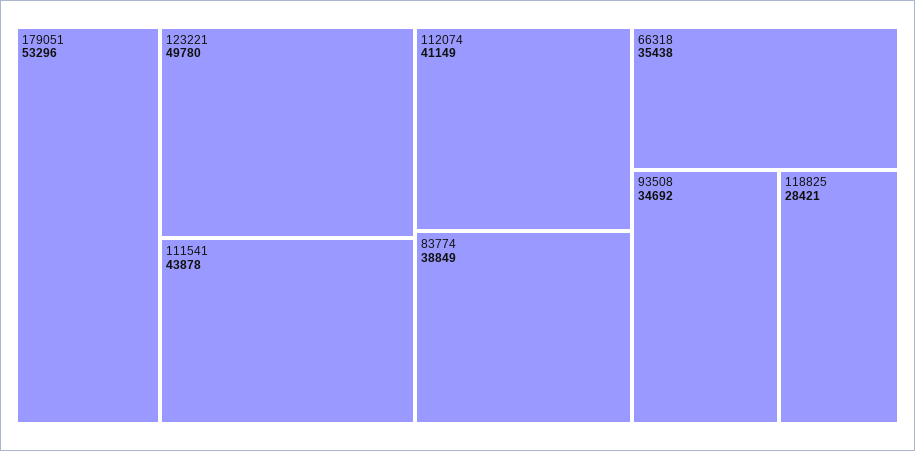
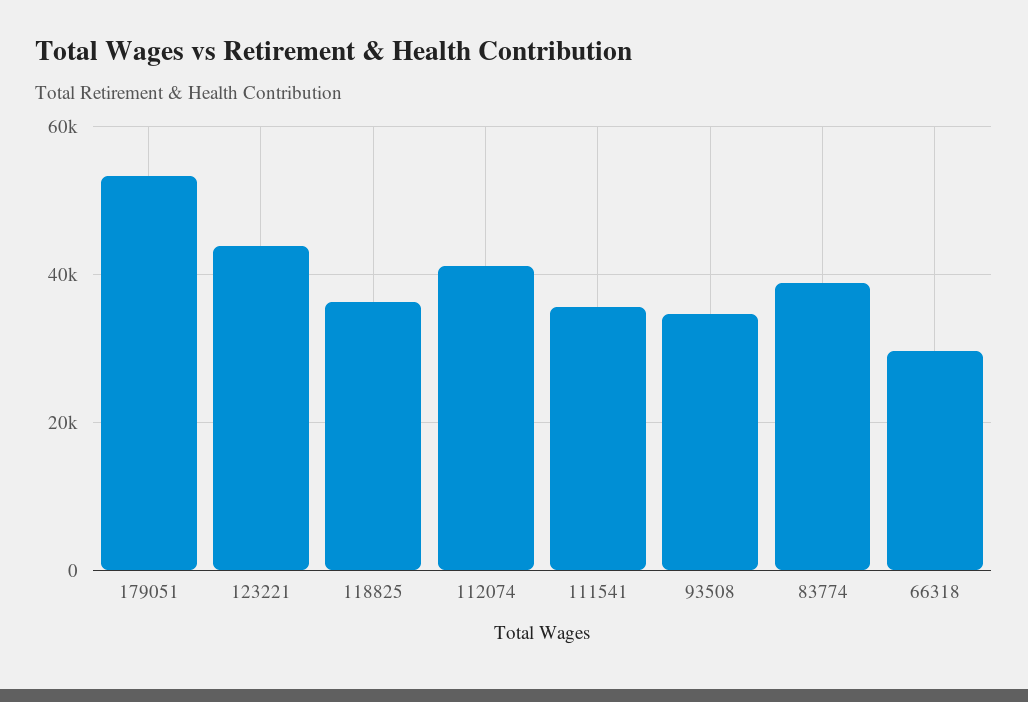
  {
    "179051": 53296,
-   "123221": 49780,
+   "123221": 44000,
-   "111541": 43878,
+   "111541": 36000,
    "112074": 41149,
    "83774": 38849,
-   "66318": 35438,
+   "66318": 30000,
    "93508": 34692,
-   "118825": 28421
+   "118825": 36000
  }

